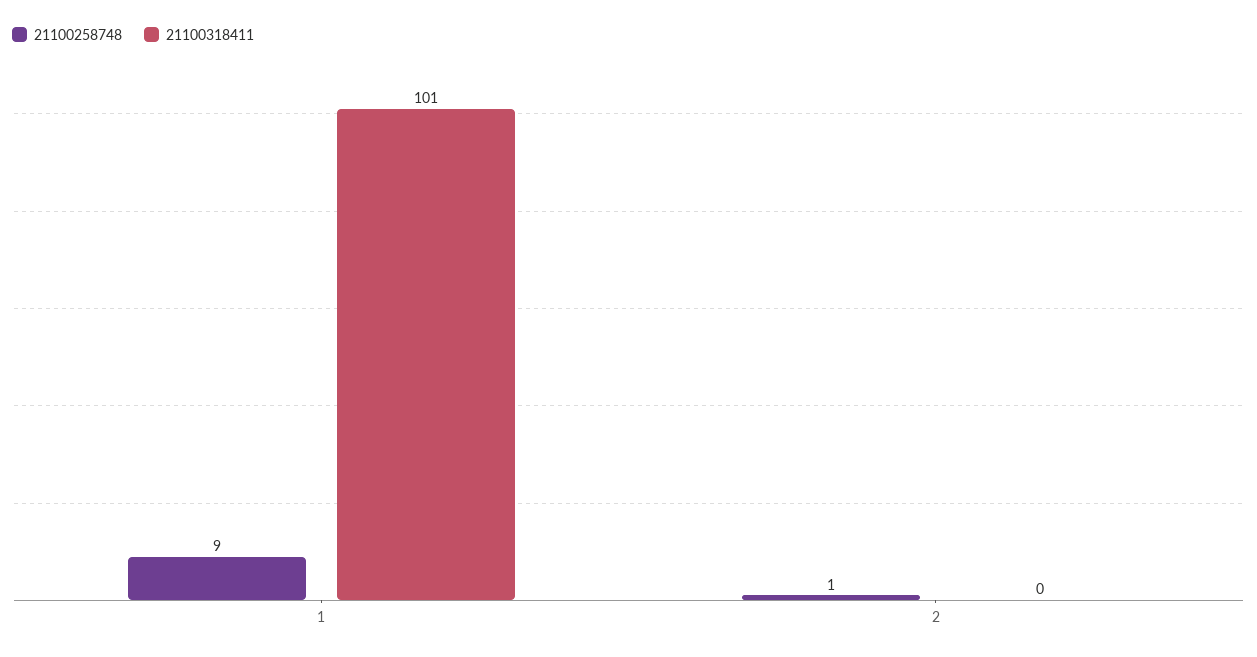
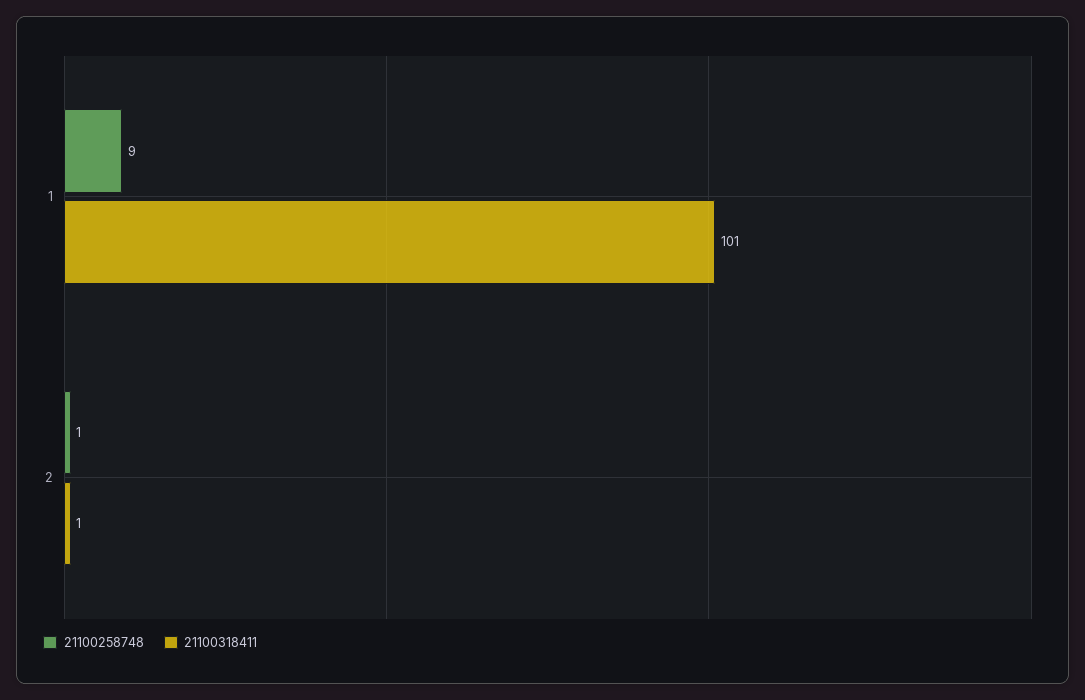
  {
    "21100258748": {
      "1": 9,
      "2": 1
    },
    "21100318411": {
      "1": 101,
-     "2": 0
+     "2": 1
    }
  }

